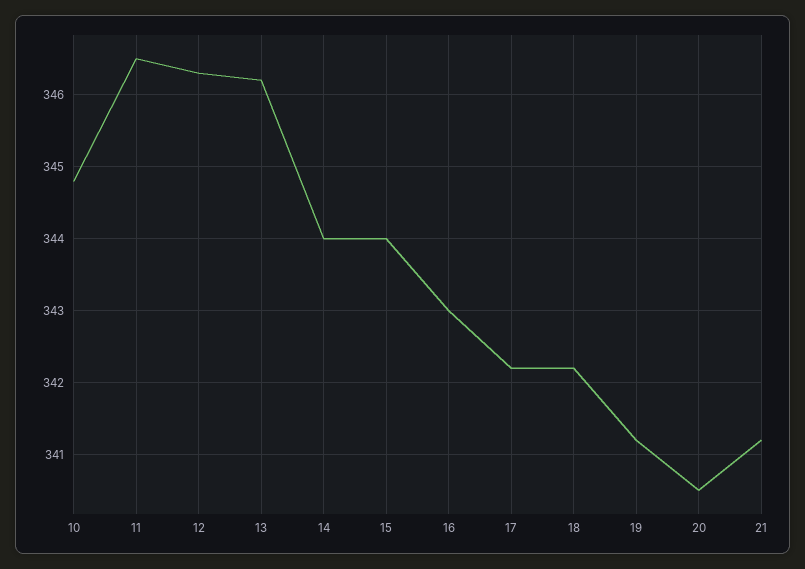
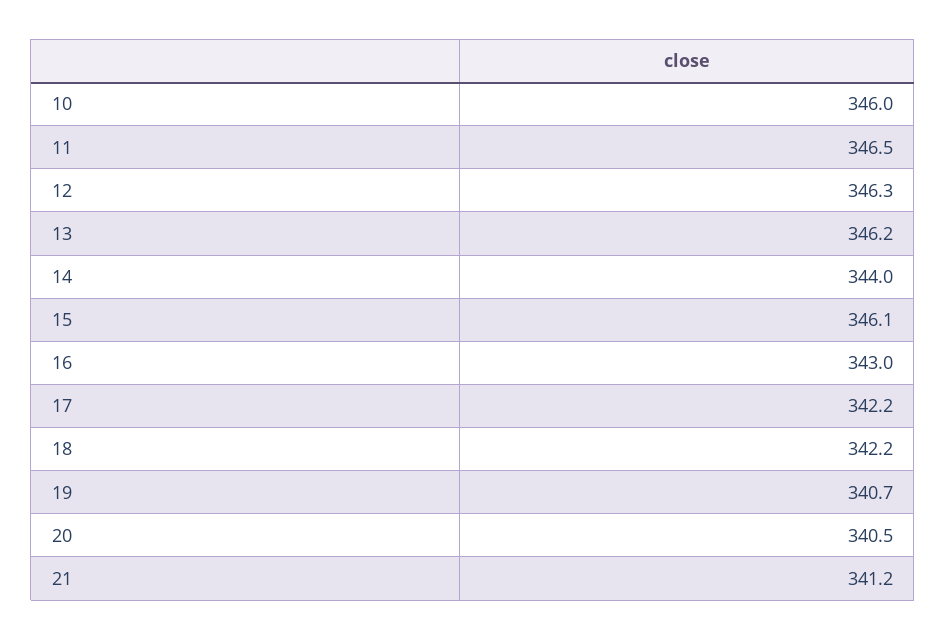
  {
-   "10": 344.8,
+   "10": 346,
    "11": 346.5,
    "12": 346.3,
    "13": 346.2,
    "14": 344,
-   "15": 344,
+   "15": 346.1,
    "16": 343,
    "17": 342.2,
    "18": 342.2,
-   "19": 341.2,
+   "19": 340.7,
    "20": 340.5,
    "21": 341.2
  }

